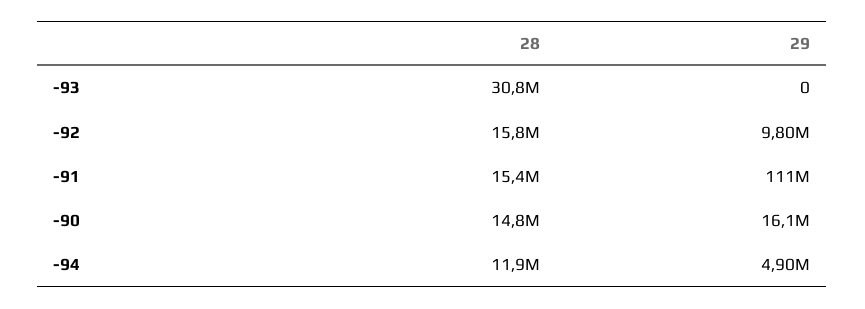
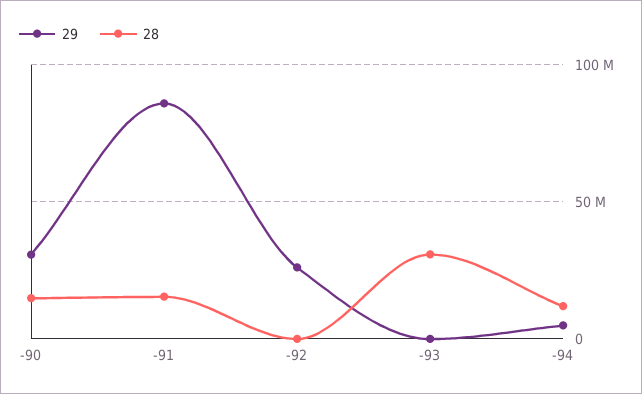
  {
    "28": {
      "-93": 30800000,
-     "-92": 15800000,
+     "-92": 0,
      "-91": 15400000,
      "-90": 14800000,
      "-94": 11900000
    },
    "29": {
      "-93": 0,
-     "-92": 9800000,
+     "-92": 25000000,
-     "-91": 111000000,
+     "-91": 85000000,
-     "-90": 16100000,
+     "-90": 30000000,
      "-94": 4900000
    }
  }

